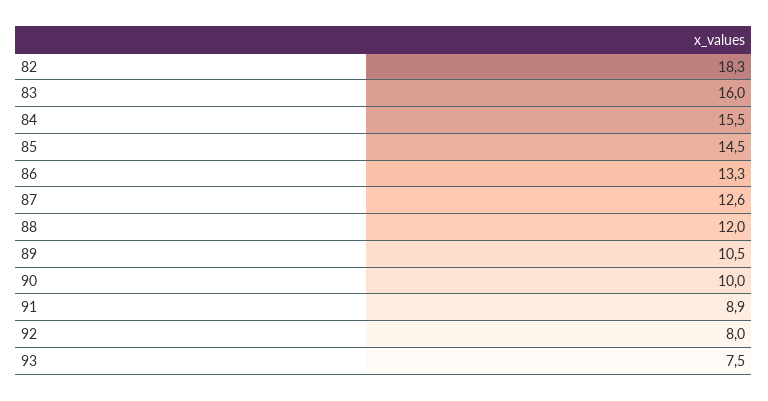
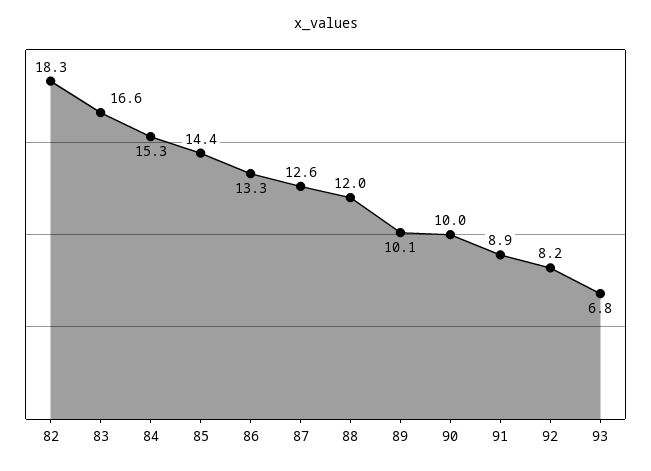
  {
    "82": 18.3,
-   "83": 16,
+   "83": 16.6,
-   "84": 15.5,
+   "84": 15.3,
-   "85": 14.5,
+   "85": 14.4,
    "86": 13.3,
    "87": 12.6,
    "88": 12,
-   "89": 10.5,
+   "89": 10.1,
    "90": 10,
    "91": 8.9,
-   "92": 8,
+   "92": 8.2,
-   "93": 7.5
+   "93": 6.8
  }

